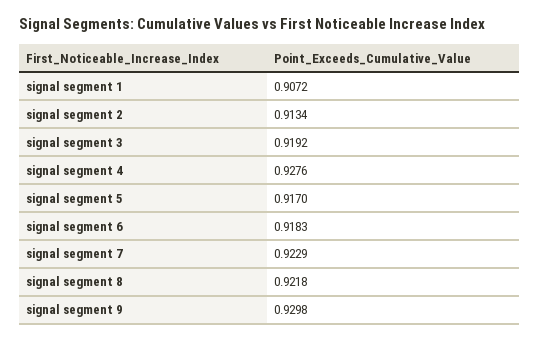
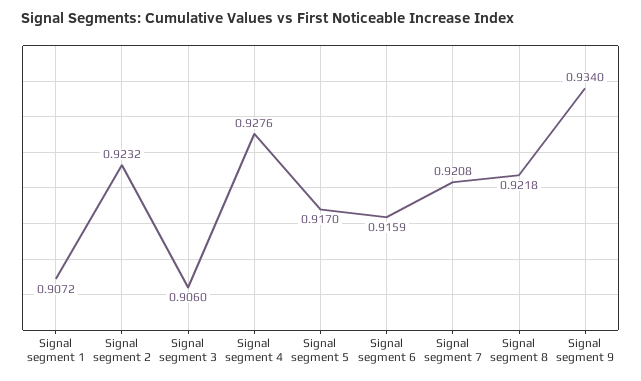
  {
    "signal segment 1": 0.9072,
-   "signal segment 2": 0.9134,
+   "signal segment 2": 0.9232,
-   "signal segment 3": 0.9192,
+   "signal segment 3": 0.906,
    "signal segment 4": 0.9276,
    "signal segment 5": 0.917,
-   "signal segment 6": 0.9183,
+   "signal segment 6": 0.9159,
-   "signal segment 7": 0.9229,
+   "signal segment 7": 0.9208,
    "signal segment 8": 0.9218,
-   "signal segment 9": 0.9298
+   "signal segment 9": 0.934
  }

